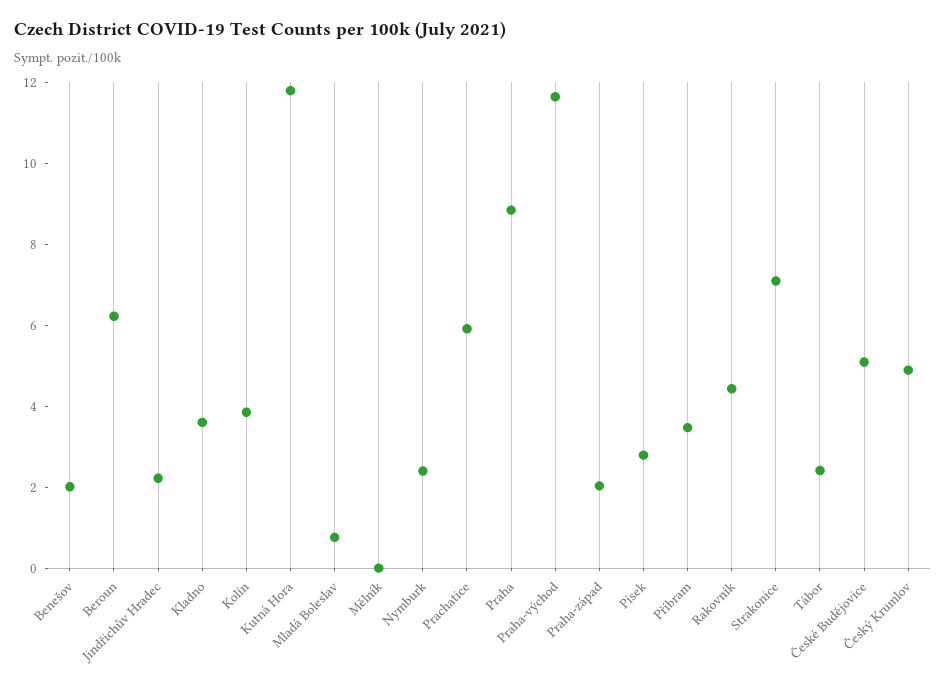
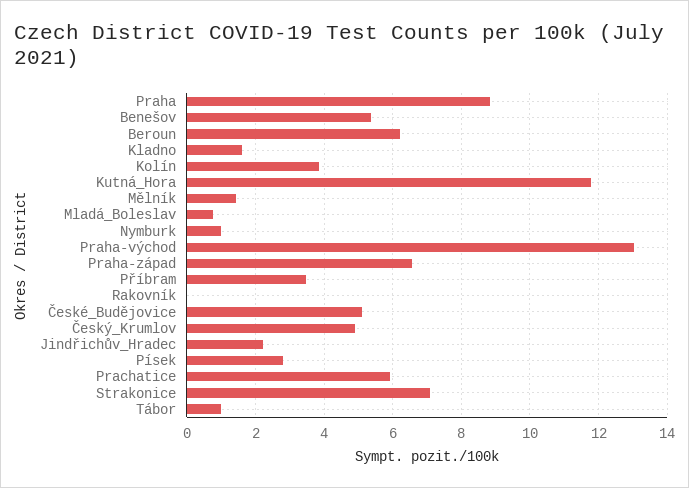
  {
-   "Benešov": 2,
+   "Benešov": 5.4,
    "Beroun": 6.2,
    "Jindřichův Hradec": 2.2,
-   "Kladno": 3.5,
+   "Kladno": 1.6,
    "Kolín": 3.8,
    "Kutná Hora": 11.8,
    "Mladá Boleslav": 0.8,
-   "Mělník": 0,
+   "Mělník": 1.4,
-   "Nymburk": 2.5,
+   "Nymburk": 1,
    "Prachatice": 6,
    "Praha": 8.8,
-   "Praha-východ": 11.5,
+   "Praha-východ": 13,
-   "Praha-západ": 2,
+   "Praha-západ": 6.6,
    "Písek": 2.8,
    "Příbram": 3.4,
-   "Rakovník": 4.5,
+   "Rakovník": 0,
    "Strakonice": 7,
-   "Tábor": 2.5,
+   "Tábor": 1,
    "České Budějovice": 5,
    "Český Krumlov": 4.8
  }

